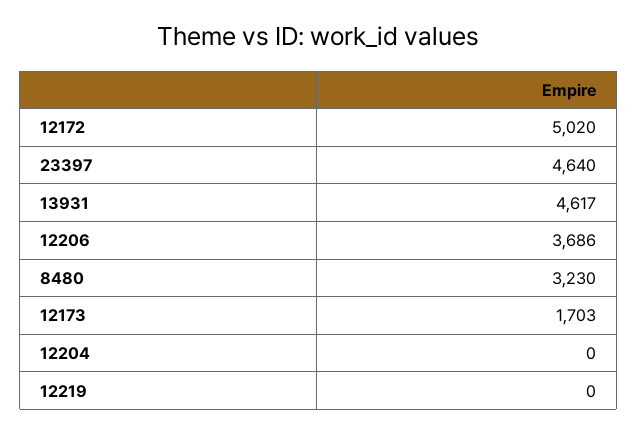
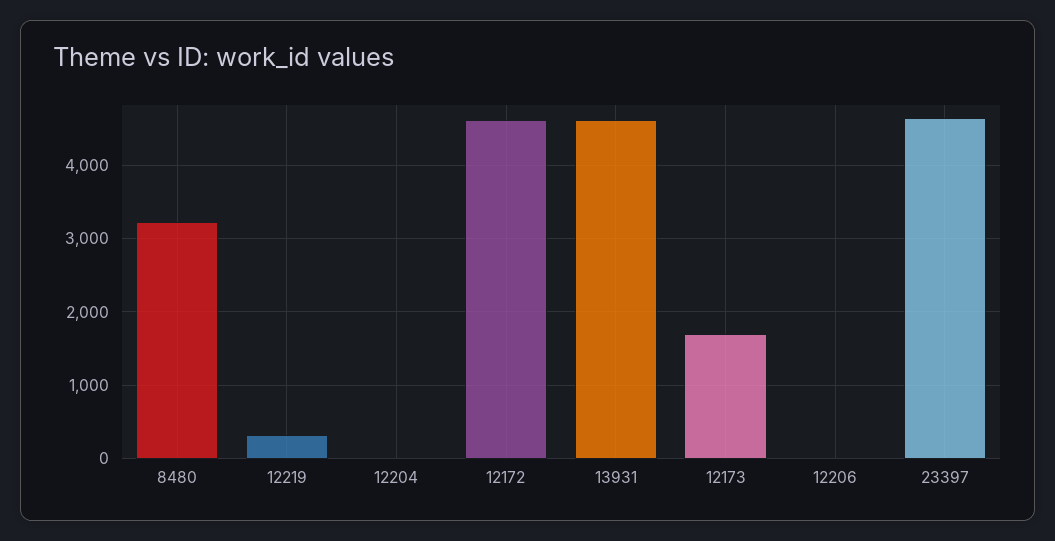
  {
-   "12172": 5020,
+   "12172": 4600,
    "23397": 4640,
    "13931": 4617,
-   "12206": 3686,
+   "12206": 0,
    "8480": 3230,
    "12173": 1703,
    "12204": 0,
-   "12219": 0
+   "12219": 300
  }

